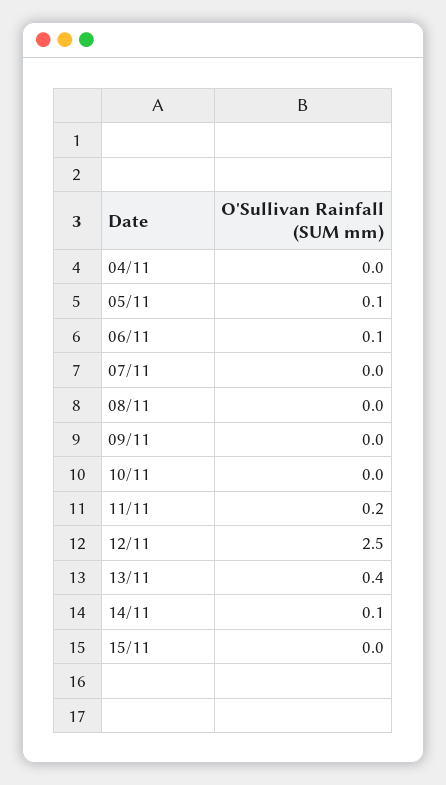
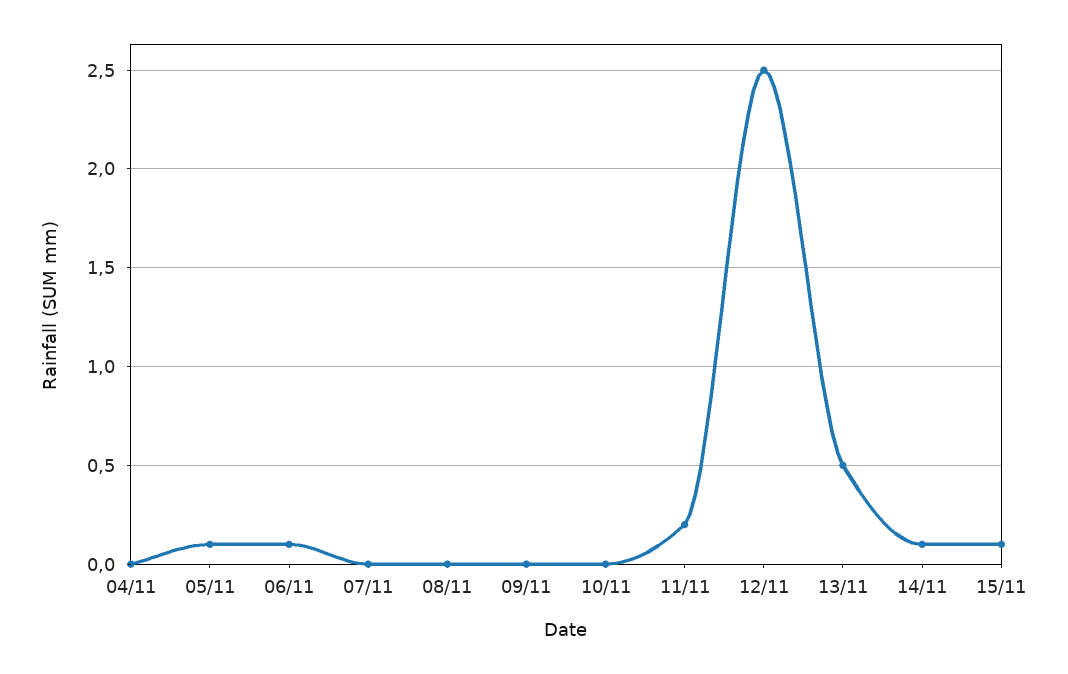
  {
    "04/11": 0,
    "05/11": 0.1,
    "06/11": 0.1,
    "07/11": 0,
    "08/11": 0,
    "09/11": 0,
    "10/11": 0,
    "11/11": 0.2,
    "12/11": 2.5,
-   "13/11": 0.4,
+   "13/11": 0.5,
    "14/11": 0.1,
-   "15/11": 0
+   "15/11": 0.1
  }

